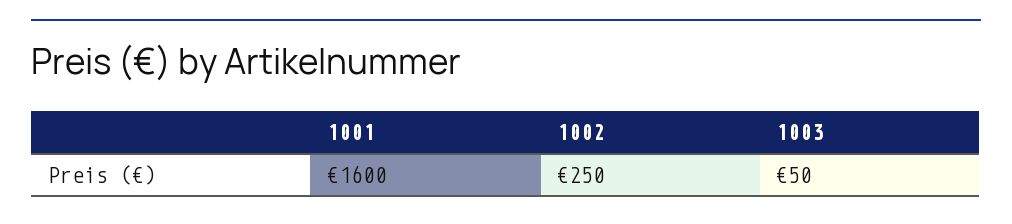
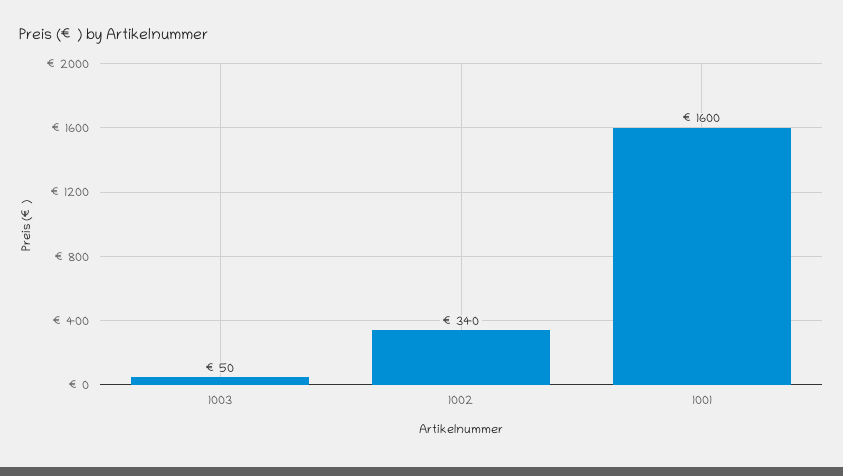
  {
    "1001": 1600,
-   "1002": 250,
+   "1002": 340,
    "1003": 50
  }

